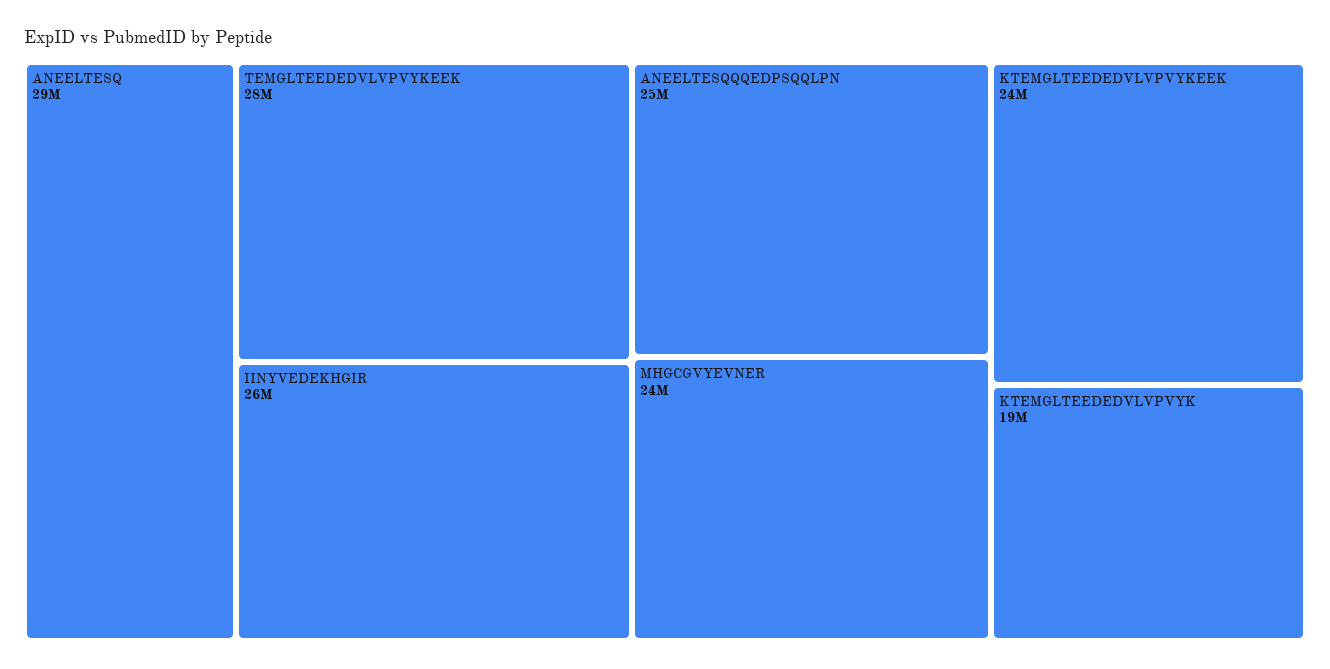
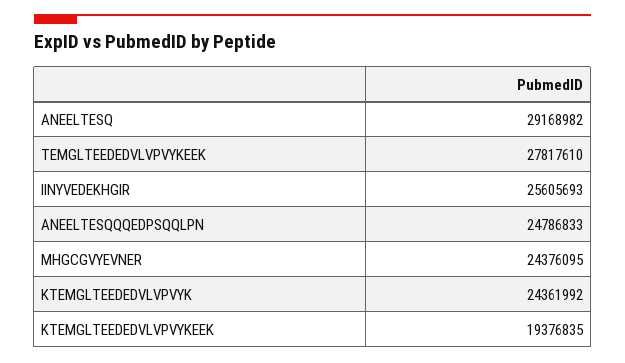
  {
    "ANEELTESQ": 29168982,
    "TEMGLTEEDEDVLVPVYKEEK": 27817610,
    "IINYVEDEKHGIR": 25605693,
    "ANEELTESQQQEDPSQQLPN": 24786833,
    "MHGCGVYEVNER": 24376095,
-   "KTEMGLTEEDEDVLVPVYKEEK": 24000000,
+   "KTEMGLTEEDEDVLVPVYKEEK": 19376835,
-   "KTEMGLTEEDEDVLVPVYK": 19000000
+   "KTEMGLTEEDEDVLVPVYK": 24361992
  }

